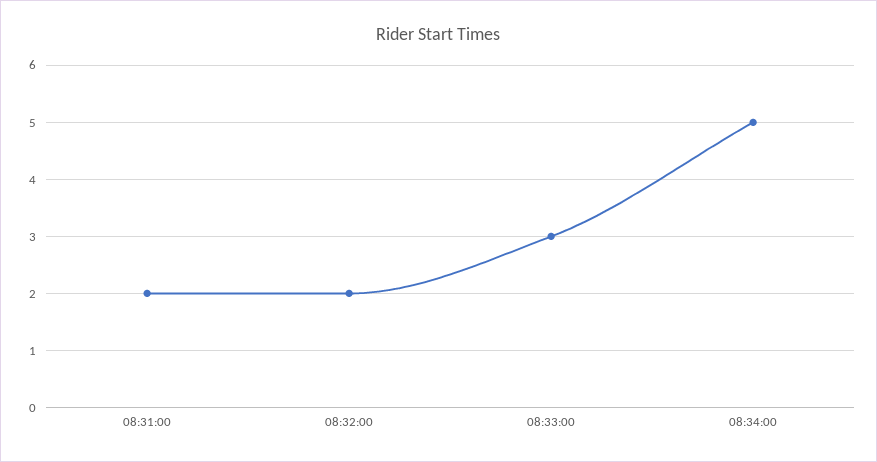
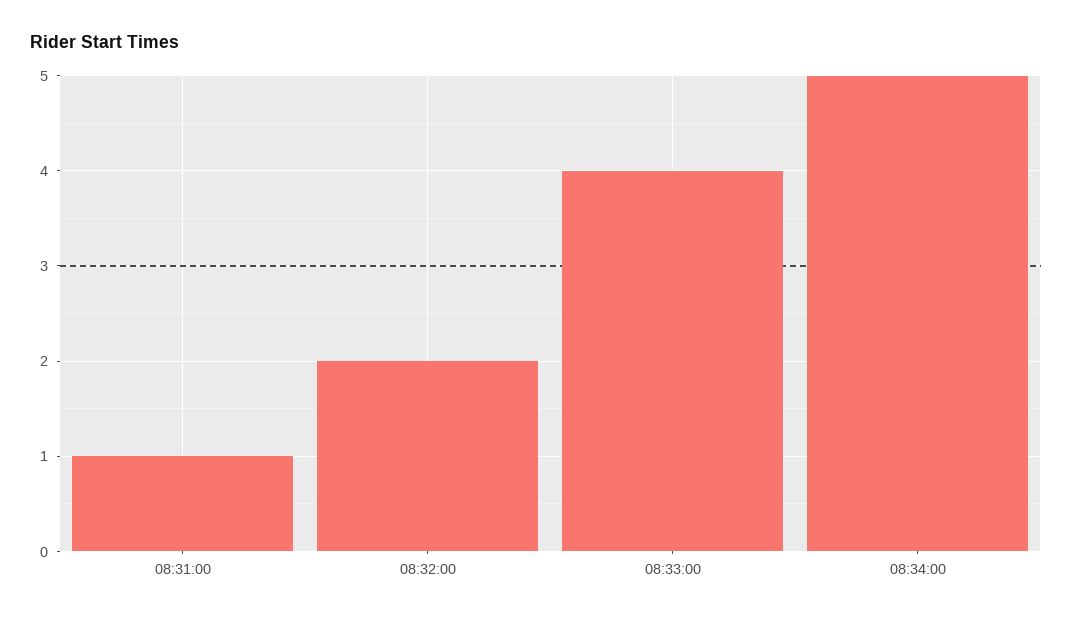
  {
-   "08:31:00": 2,
+   "08:31:00": 1,
    "08:32:00": 2,
-   "08:33:00": 3,
+   "08:33:00": 4,
    "08:34:00": 5
  }

